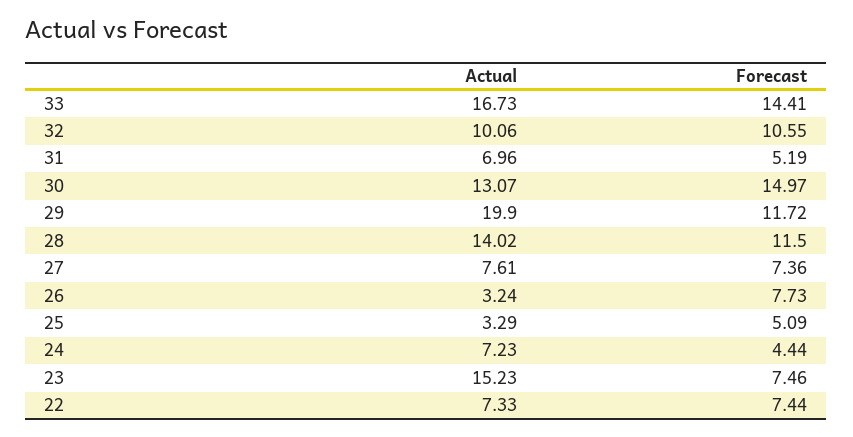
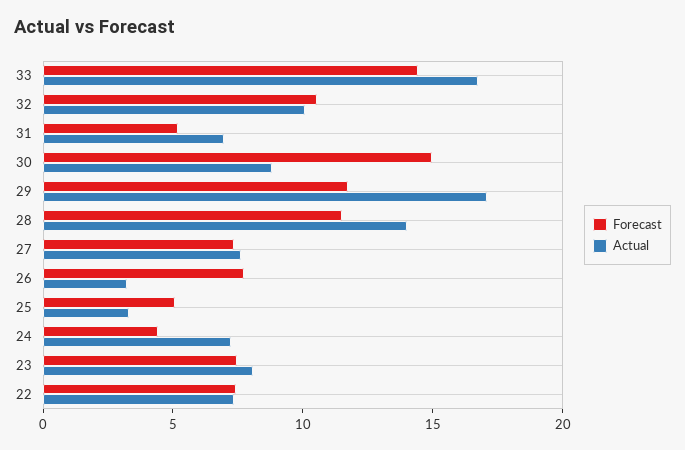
  {
    "Actual": {
      "33": 16.73,
      "32": 10.06,
      "31": 6.96,
-     "30": 13.07,
+     "30": 9,
-     "29": 19.9,
+     "29": 17,
      "28": 14.02,
      "27": 7.61,
      "26": 3.24,
      "25": 3.29,
      "24": 7.23,
-     "23": 15.23,
+     "23": 8,
      "22": 7.33
    },
    "Forecast": {
      "33": 14.41,
      "32": 10.55,
      "31": 5.19,
      "30": 14.97,
      "29": 11.72,
      "28": 11.5,
      "27": 7.36,
      "26": 7.73,
      "25": 5.09,
      "24": 4.44,
      "23": 7.46,
      "22": 7.44
    }
  }

